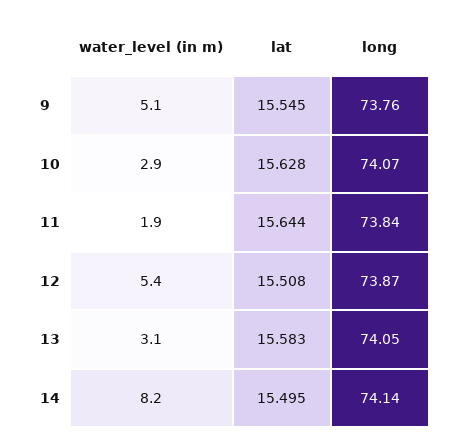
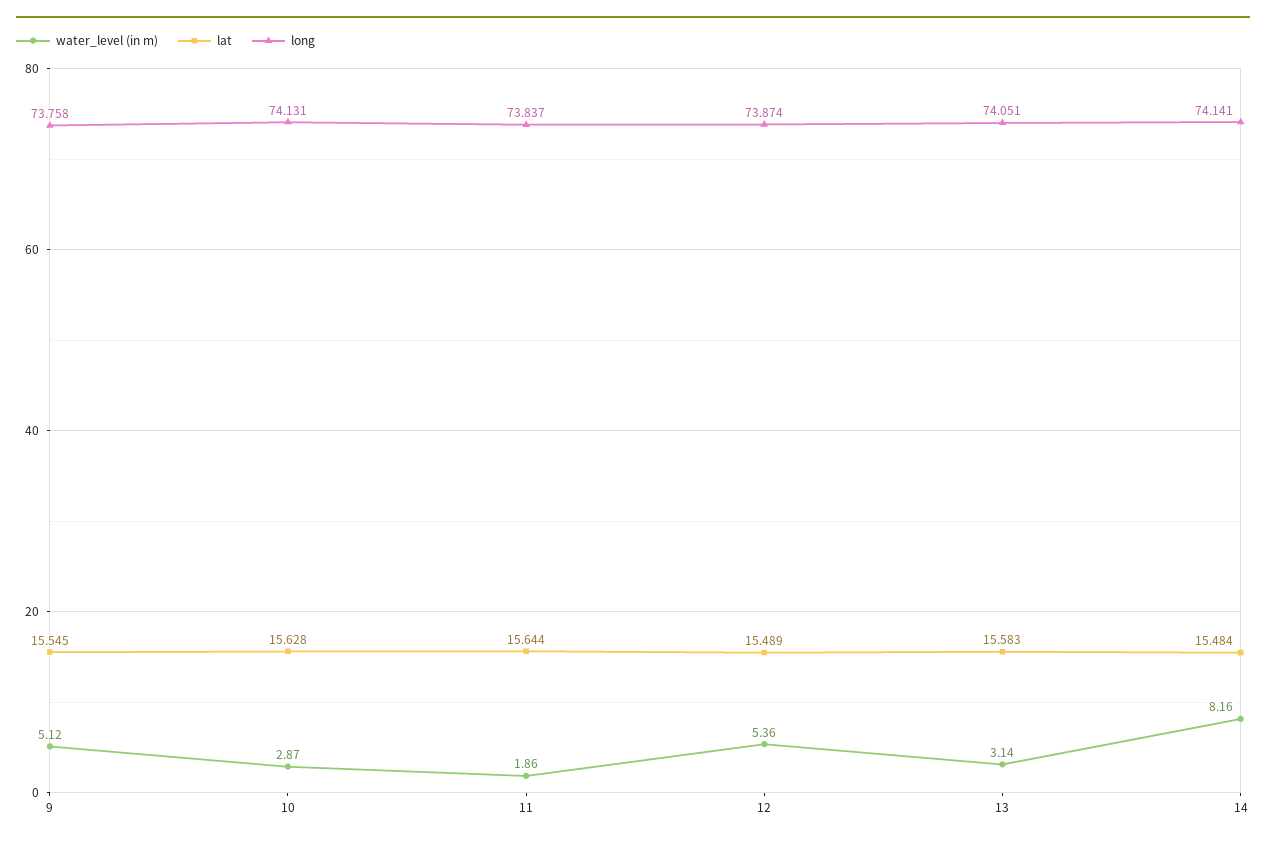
  {
    "water_level (in m)": {
      "9": 5.12,
      "10": 2.87,
      "11": 1.86,
      "12": 5.36,
      "13": 3.14,
      "14": 8.16
    },
    "lat": {
      "9": 15.545,
      "10": 15.628,
      "11": 15.644,
-     "12": 15.508,
+     "12": 15.489,
      "13": 15.583,
-     "14": 15.495
+     "14": 15.484
    },
    "long": {
      "9": 73.758,
-     "10": 74.07,
+     "10": 74.131,
      "11": 73.837,
      "12": 73.874,
      "13": 74.051,
      "14": 74.141
    }
  }

